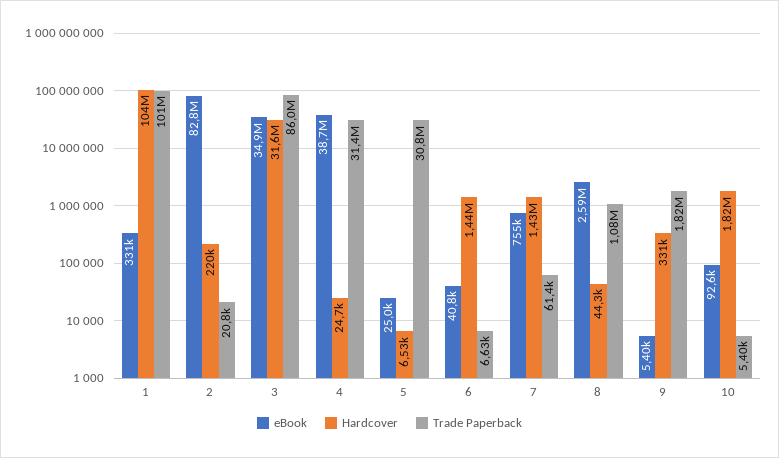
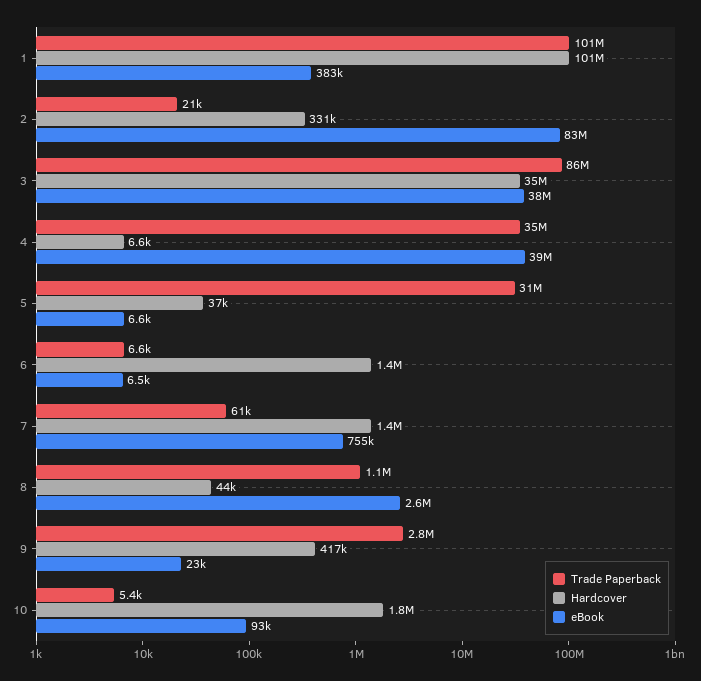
  {
    "eBook": {
-     "1": 331000,
+     "1": 383000,
      "2": 82800000,
-     "3": 34900000,
+     "3": 38000000,
      "4": 38700000,
-     "5": 25000,
+     "5": 6600,
-     "6": 40800,
+     "6": 6500,
      "7": 755000,
      "8": 2590000,
-     "9": 5400,
+     "9": 23000,
      "10": 92600
    },
    "Hardcover": {
-     "1": 104000000,
+     "1": 101000000,
-     "2": 220000,
+     "2": 331000,
-     "3": 31600000,
+     "3": 35000000,
-     "4": 24700,
+     "4": 6600,
-     "5": 6530,
+     "5": 37000,
      "6": 1440000,
      "7": 1430000,
      "8": 44300,
-     "9": 331000,
+     "9": 417000,
      "10": 1820000
    },
    "Trade Paperback": {
      "1": 101000000,
      "2": 20800,
      "3": 86000000,
-     "4": 31400000,
+     "4": 35000000,
      "5": 30800000,
      "6": 6630,
      "7": 61400,
      "8": 1080000,
-     "9": 1820000,
+     "9": 2800000,
      "10": 5400
    }
  }

